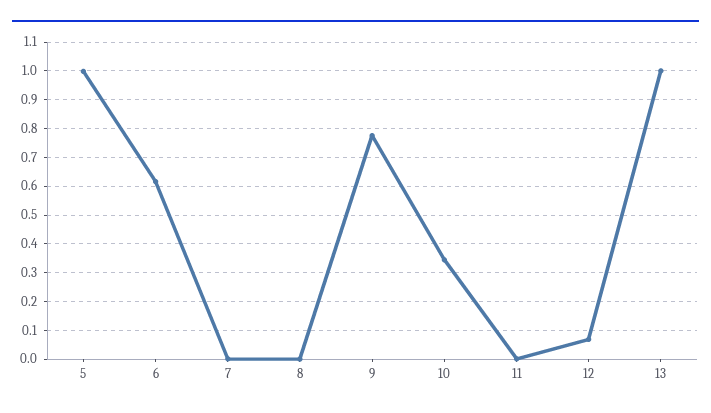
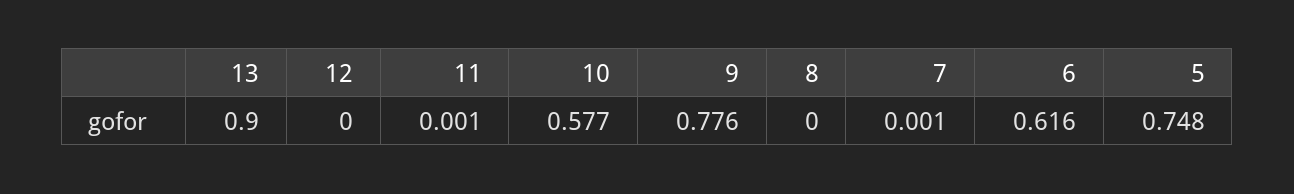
  {
-   "5": 1,
+   "5": 0.748,
    "6": 0.616,
    "7": 0.001,
    "8": 0,
    "9": 0.776,
-   "10": 0.35,
+   "10": 0.577,
    "11": 0.001,
-   "12": 0.075,
+   "12": 0,
-   "13": 1
+   "13": 0.9
  }

